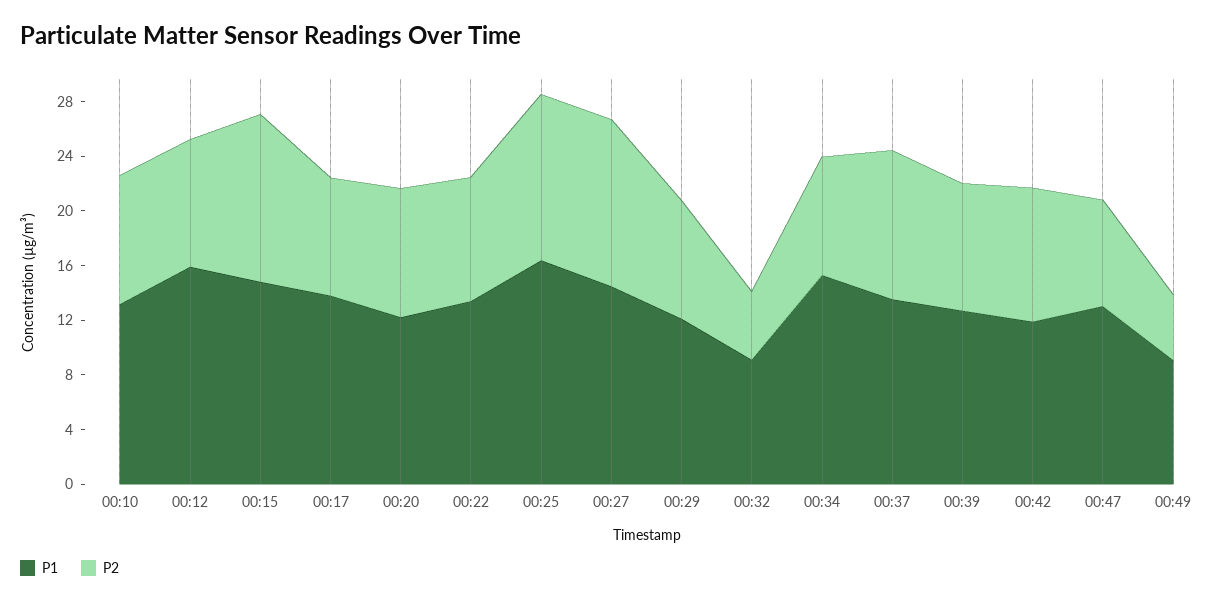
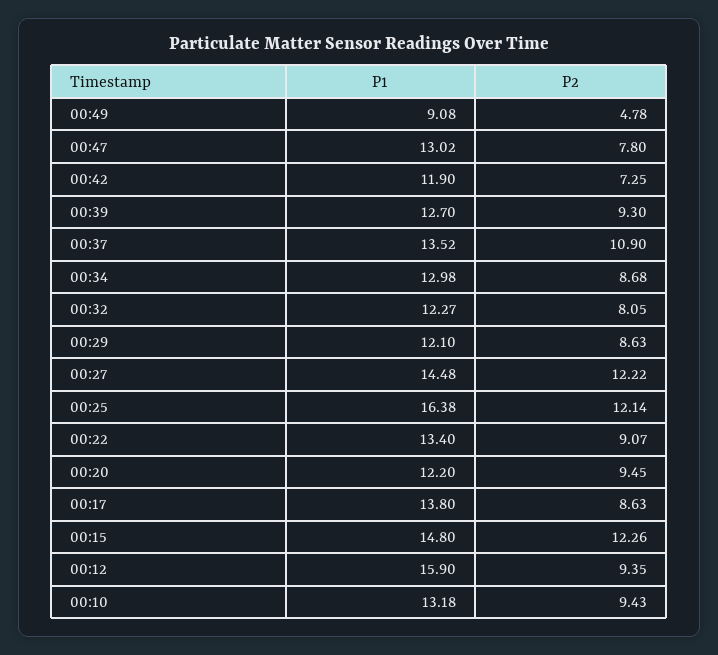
  {
    "P1": {
      "00:10": 13.18,
      "00:12": 15.9,
      "00:15": 14.8,
      "00:17": 13.8,
      "00:20": 12.2,
      "00:22": 13.4,
      "00:25": 16.38,
      "00:27": 14.48,
      "00:29": 12.1,
-     "00:32": 9,
+     "00:32": 12.27,
-     "00:34": 15,
+     "00:34": 12.98,
      "00:37": 13.52,
      "00:39": 12.7,
      "00:42": 11.9,
      "00:47": 13.02,
      "00:49": 9.08
    },
    "P2": {
      "00:10": 9.43,
      "00:12": 9.35,
      "00:15": 12.26,
      "00:17": 8.63,
      "00:20": 9.45,
      "00:22": 9.07,
      "00:25": 12.14,
      "00:27": 12.22,
      "00:29": 8.63,
-     "00:32": 5,
+     "00:32": 8.05,
      "00:34": 8.68,
      "00:37": 10.9,
      "00:39": 9.3,
-     "00:42": 10,
+     "00:42": 7.25,
      "00:47": 7.8,
      "00:49": 4.78
    }
  }

